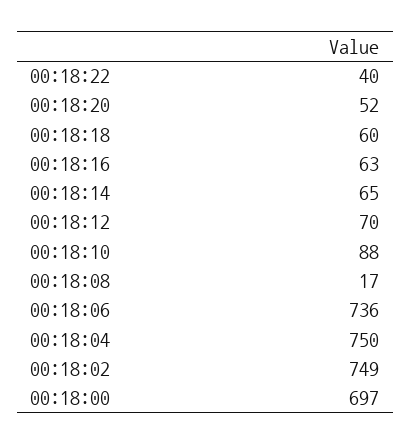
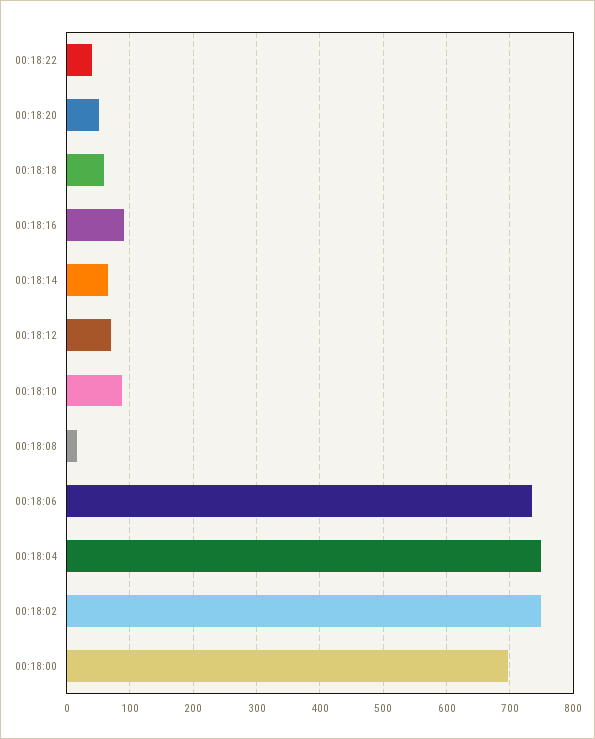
  {
    "00:18:22": 40,
    "00:18:20": 52,
    "00:18:18": 60,
-   "00:18:16": 63,
+   "00:18:16": 90,
    "00:18:14": 65,
    "00:18:12": 70,
    "00:18:10": 88,
    "00:18:08": 17,
    "00:18:06": 736,
    "00:18:04": 750,
    "00:18:02": 749,
    "00:18:00": 697
  }

